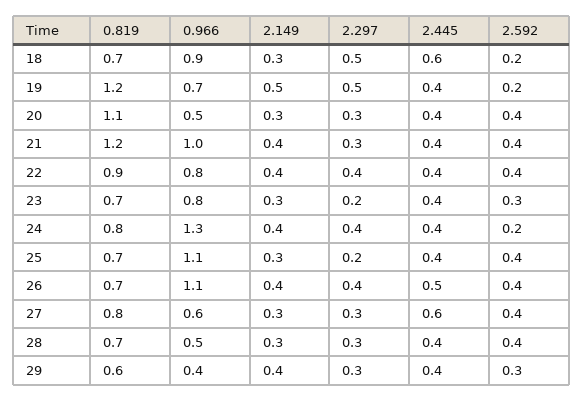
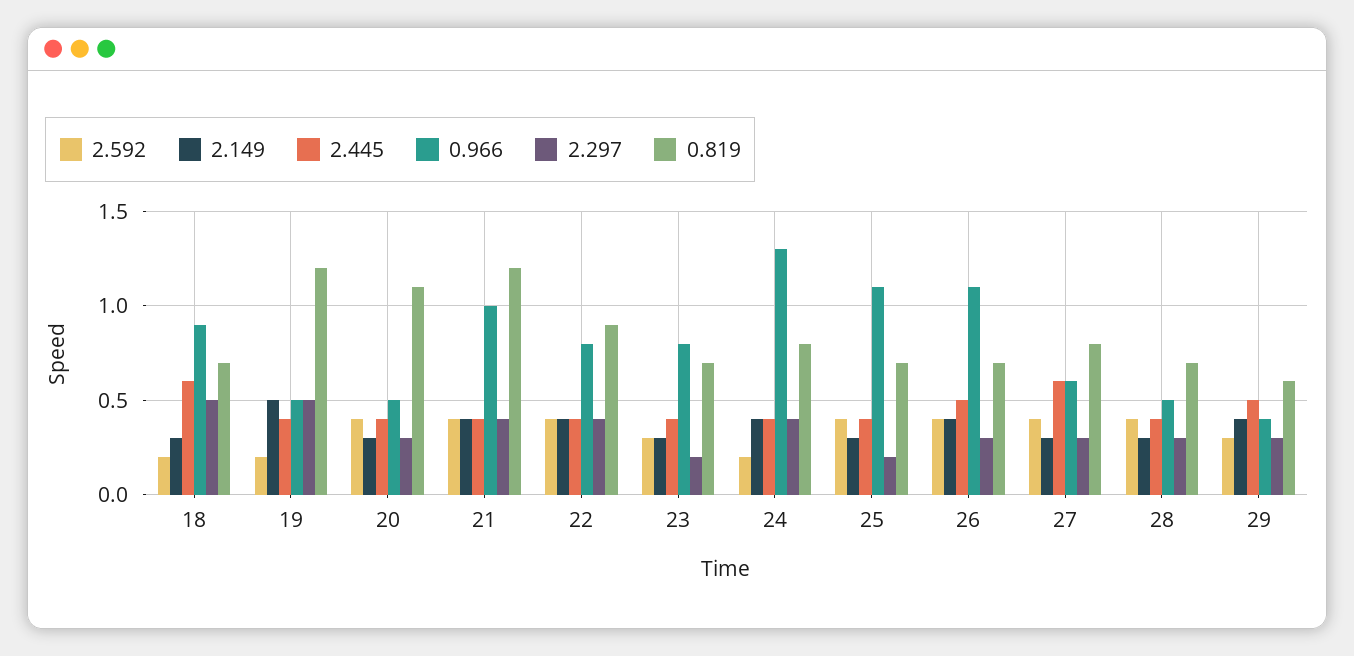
  {
    "0.819": {
      "18": 0.7,
      "19": 1.2,
      "20": 1.1,
      "21": 1.2,
      "22": 0.9,
      "23": 0.7,
      "24": 0.8,
      "25": 0.7,
      "26": 0.7,
      "27": 0.8,
      "28": 0.7,
      "29": 0.6
    },
    "0.966": {
      "18": 0.9,
-     "19": 0.7,
+     "19": 0.5,
      "20": 0.5,
      "21": 1,
      "22": 0.8,
      "23": 0.8,
      "24": 1.3,
      "25": 1.1,
      "26": 1.1,
      "27": 0.6,
      "28": 0.5,
      "29": 0.4
    },
    "2.149": {
      "18": 0.3,
      "19": 0.5,
      "20": 0.3,
      "21": 0.4,
      "22": 0.4,
      "23": 0.3,
      "24": 0.4,
      "25": 0.3,
      "26": 0.4,
      "27": 0.3,
      "28": 0.3,
      "29": 0.4
    },
    "2.297": {
      "18": 0.5,
      "19": 0.5,
      "20": 0.3,
-     "21": 0.3,
+     "21": 0.4,
      "22": 0.4,
      "23": 0.2,
      "24": 0.4,
      "25": 0.2,
-     "26": 0.4,
+     "26": 0.3,
      "27": 0.3,
      "28": 0.3,
      "29": 0.3
    },
    "2.445": {
      "18": 0.6,
      "19": 0.4,
      "20": 0.4,
      "21": 0.4,
      "22": 0.4,
      "23": 0.4,
      "24": 0.4,
      "25": 0.4,
      "26": 0.5,
      "27": 0.6,
      "28": 0.4,
-     "29": 0.4
+     "29": 0.5
    },
    "2.592": {
      "18": 0.2,
      "19": 0.2,
      "20": 0.4,
      "21": 0.4,
      "22": 0.4,
      "23": 0.3,
      "24": 0.2,
      "25": 0.4,
      "26": 0.4,
      "27": 0.4,
      "28": 0.4,
      "29": 0.3
    }
  }

